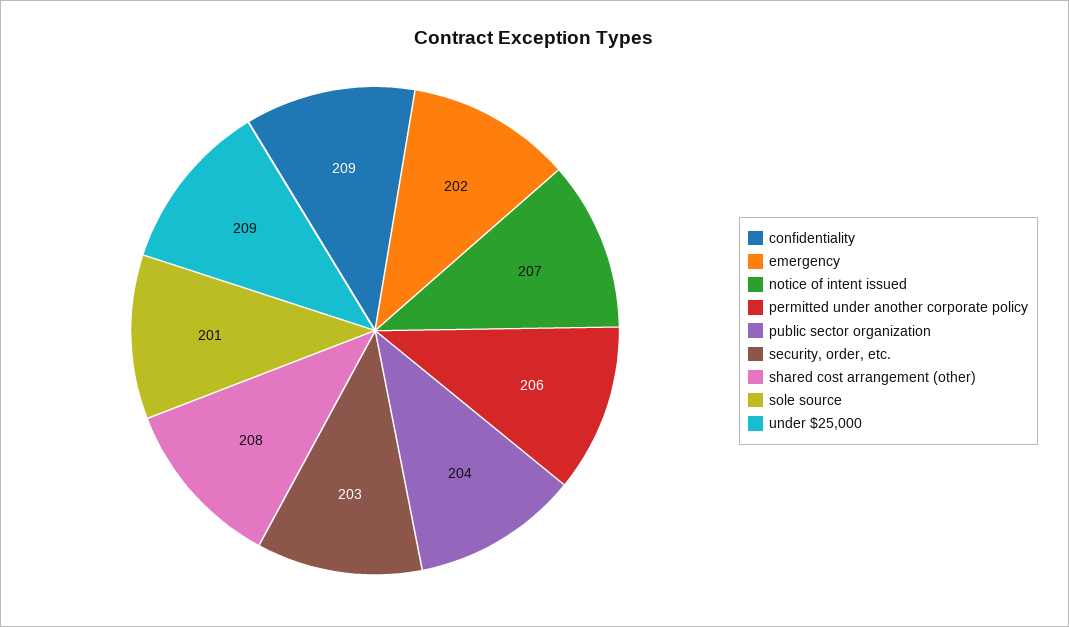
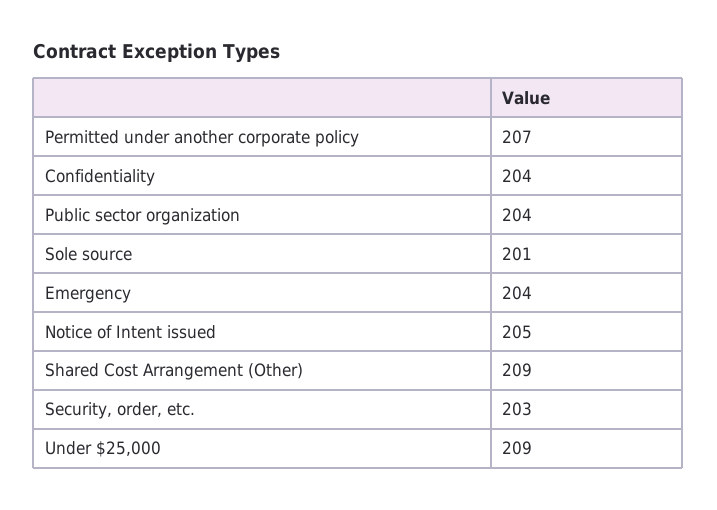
  {
-   "confidentiality": 209,
+   "confidentiality": 204,
-   "emergency": 202,
+   "emergency": 204,
-   "notice of intent issued": 207,
+   "notice of intent issued": 205,
-   "permitted under another corporate policy": 206,
+   "permitted under another corporate policy": 207,
    "public sector organization": 204,
    "security, order, etc.": 203,
-   "shared cost arrangement (other)": 208,
+   "shared cost arrangement (other)": 209,
    "sole source": 201,
    "under $25,000": 209
  }

